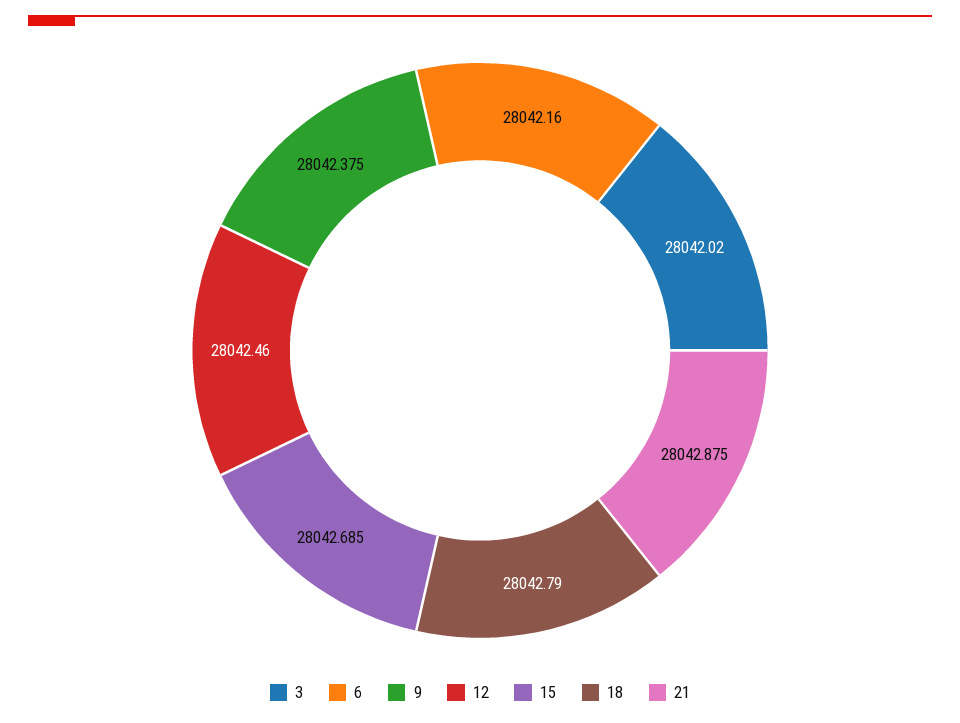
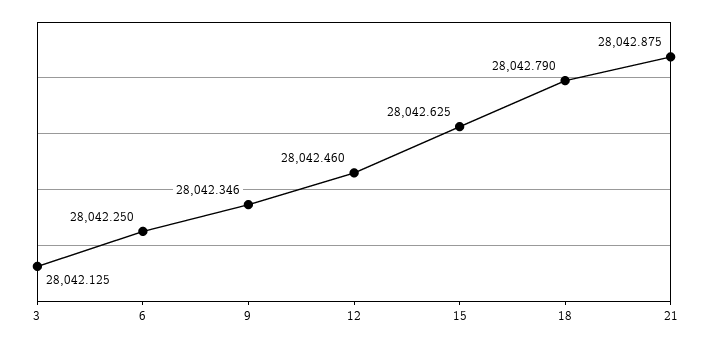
  {
-   "3": 28042.02,
+   "3": 28042.125,
-   "6": 28042.16,
+   "6": 28042.25,
-   "9": 28042.375,
+   "9": 28042.346,
    "12": 28042.46,
-   "15": 28042.685,
+   "15": 28042.625,
    "18": 28042.79,
    "21": 28042.875
  }

